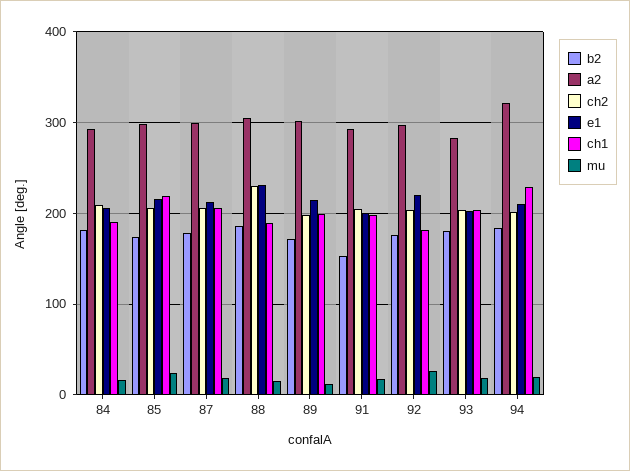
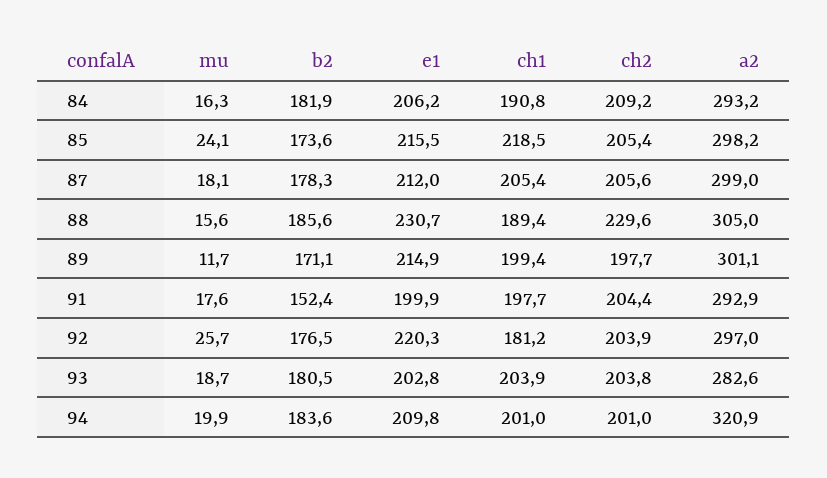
  {
    "b2": {
      "84": 181.9,
      "85": 173.6,
      "87": 178.3,
      "88": 185.6,
      "89": 171.1,
      "91": 152.4,
      "92": 176.5,
      "93": 180.5,
      "94": 183.6
    },
    "a2": {
      "84": 293.2,
      "85": 298.2,
      "87": 299,
      "88": 305,
      "89": 301.1,
      "91": 292.9,
      "92": 297,
      "93": 282.6,
      "94": 320.9
    },
    "ch2": {
      "84": 209.2,
      "85": 205.4,
      "87": 205.6,
      "88": 229.6,
      "89": 197.7,
      "91": 204.4,
      "92": 203.9,
      "93": 203.8,
      "94": 201
    },
    "e1": {
      "84": 206.2,
      "85": 215.5,
      "87": 212,
      "88": 230.7,
      "89": 214.9,
      "91": 199.9,
      "92": 220.3,
      "93": 202.8,
      "94": 209.8
    },
    "ch1": {
      "84": 190.8,
      "85": 218.5,
      "87": 205.4,
      "88": 189.4,
      "89": 199.4,
      "91": 197.7,
      "92": 181.2,
      "93": 203.9,
-     "94": 230
+     "94": 201
    },
    "mu": {
      "84": 16.3,
      "85": 24.1,
      "87": 18.1,
      "88": 15.6,
      "89": 11.7,
      "91": 17.6,
      "92": 25.7,
      "93": 18.7,
      "94": 19.9
    }
  }

